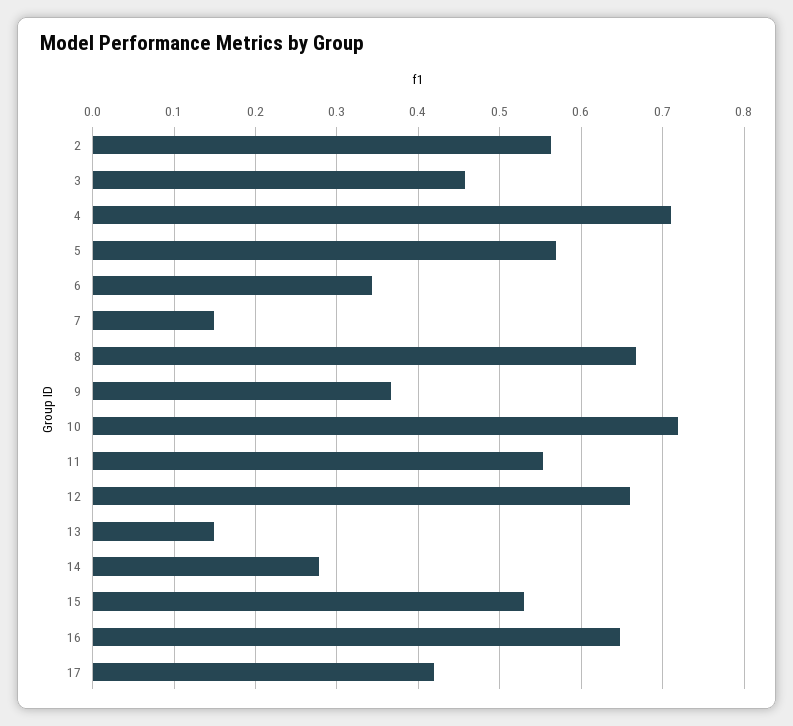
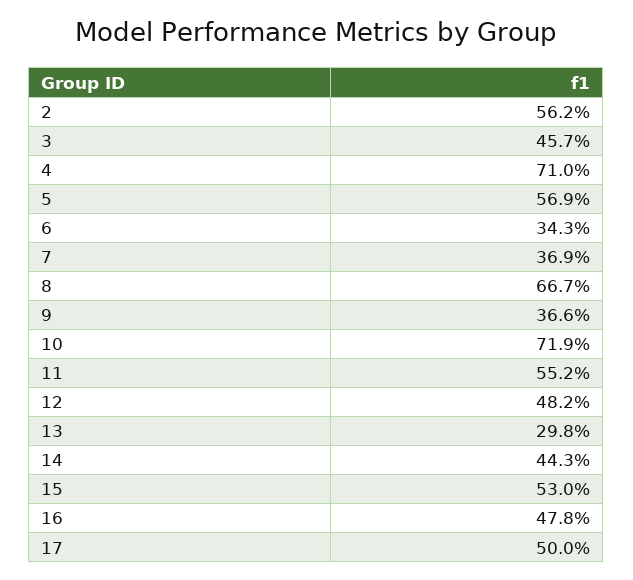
  {
    "2": 0.562,
    "3": 0.457,
    "4": 0.71,
    "5": 0.569,
    "6": 0.343,
-   "7": 0.15,
+   "7": 0.369,
    "8": 0.667,
    "9": 0.366,
    "10": 0.719,
    "11": 0.552,
-   "12": 0.66,
+   "12": 0.482,
-   "13": 0.15,
+   "13": 0.298,
-   "14": 0.28,
+   "14": 0.443,
    "15": 0.53,
-   "16": 0.65,
+   "16": 0.478,
-   "17": 0.42
+   "17": 0.5
  }

